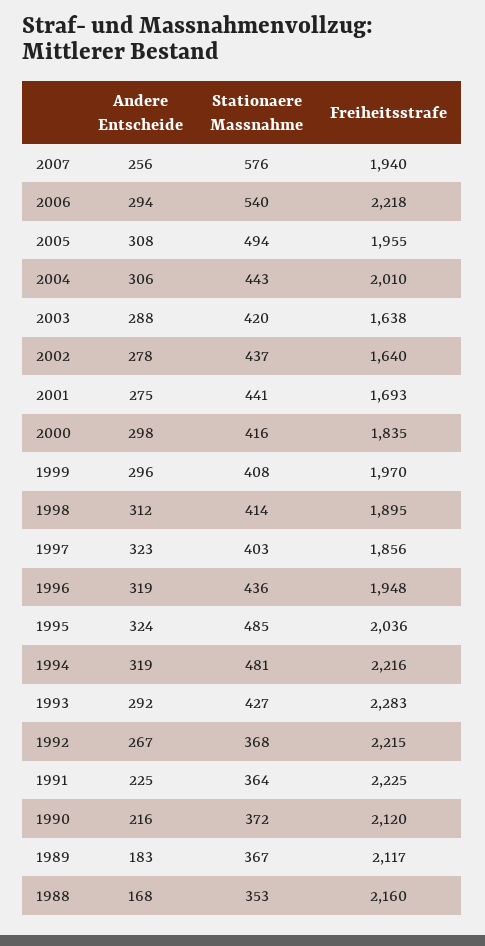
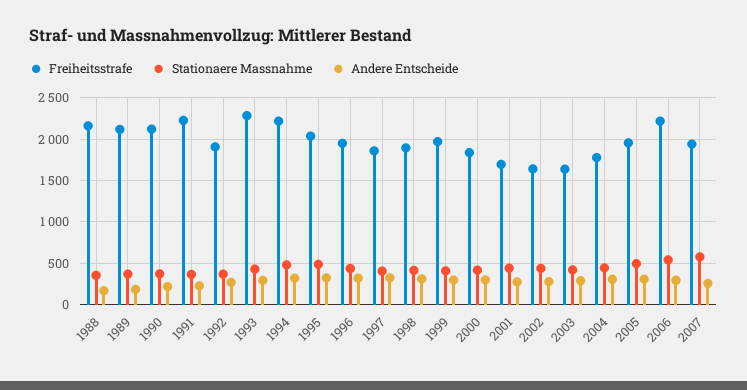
  {
    "Andere Entscheide": {
      "2007": 256,
      "2006": 294,
      "2005": 308,
      "2004": 306,
      "2003": 288,
      "2002": 278,
      "2001": 275,
      "2000": 298,
      "1999": 296,
      "1998": 312,
      "1997": 323,
      "1996": 319,
      "1995": 324,
      "1994": 319,
      "1993": 292,
      "1992": 267,
      "1991": 225,
      "1990": 216,
      "1989": 183,
      "1988": 168
    },
    "Stationaere Massnahme": {
      "2007": 576,
      "2006": 540,
      "2005": 494,
      "2004": 443,
      "2003": 420,
      "2002": 437,
      "2001": 441,
      "2000": 416,
      "1999": 408,
      "1998": 414,
      "1997": 403,
      "1996": 436,
      "1995": 485,
      "1994": 481,
      "1993": 427,
      "1992": 368,
      "1991": 364,
      "1990": 372,
      "1989": 367,
      "1988": 353
    },
    "Freiheitsstrafe": {
      "2007": 1940,
      "2006": 2218,
      "2005": 1955,
-     "2004": 2010,
+     "2004": 1800,
      "2003": 1638,
      "2002": 1640,
      "2001": 1693,
      "2000": 1835,
      "1999": 1970,
      "1998": 1895,
      "1997": 1856,
      "1996": 1948,
      "1995": 2036,
      "1994": 2216,
      "1993": 2283,
-     "1992": 2215,
+     "1992": 1900,
      "1991": 2225,
      "1990": 2120,
      "1989": 2117,
      "1988": 2160
    }
  }

